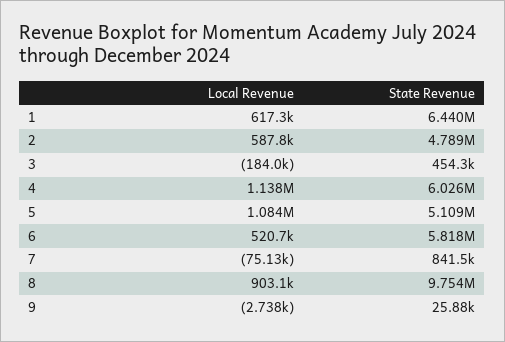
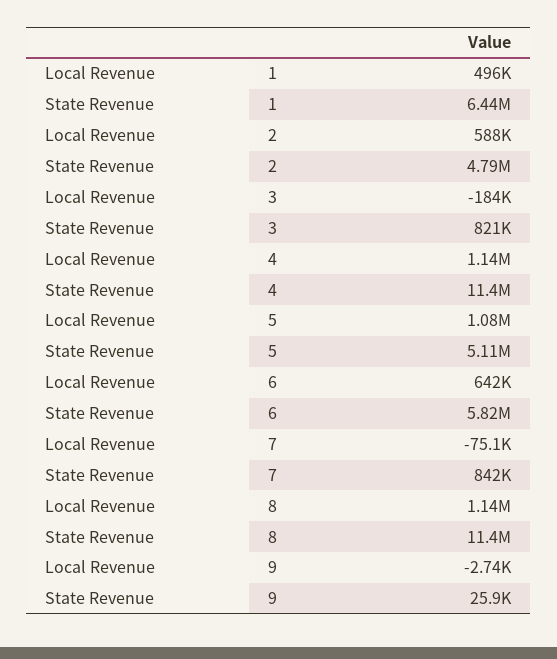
  {
    "Local Revenue": {
-     "1": 617300,
+     "1": 496000,
      "2": 587800,
      "3": -184000,
      "4": 1138000,
      "5": 1084000,
-     "6": 520700,
+     "6": 642000,
      "7": -75130,
-     "8": 903100,
+     "8": 1140000,
      "9": -2738
    },
    "State Revenue": {
      "1": 6440000,
      "2": 4789000,
-     "3": 454300,
+     "3": 821000,
-     "4": 6026000,
+     "4": 11400000,
      "5": 5109000,
      "6": 5818000,
      "7": 841500,
-     "8": 9754000,
+     "8": 11400000,
      "9": 25880
    }
  }

